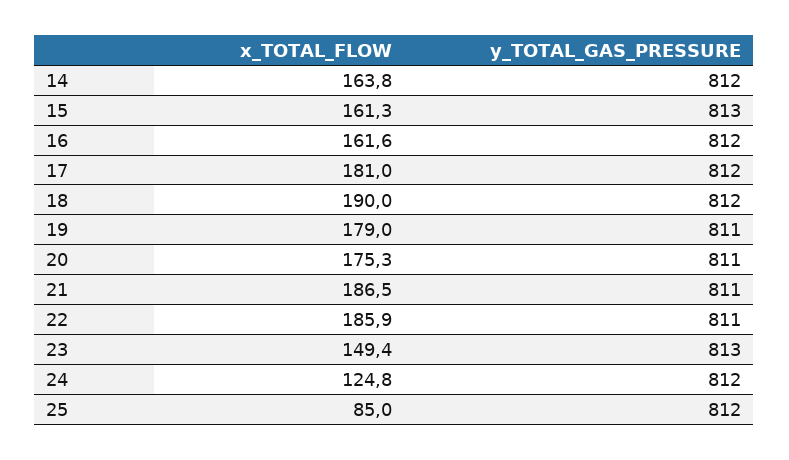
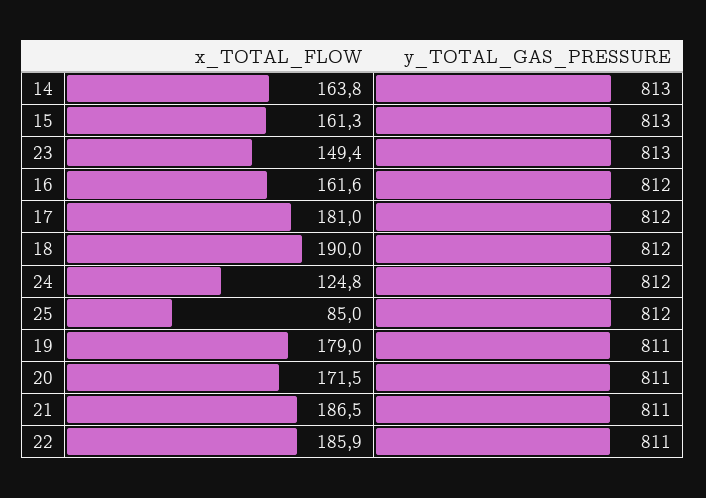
  {
    "x_TOTAL_FLOW": {
      "14": 163.8,
      "15": 161.3,
      "16": 161.6,
      "17": 181,
      "18": 190,
      "19": 179,
-     "20": 175.3,
+     "20": 171.5,
      "21": 186.5,
      "22": 185.9,
      "23": 149.4,
      "24": 124.8,
      "25": 85
    },
    "y_TOTAL_GAS_PRESSURE": {
-     "14": 812,
+     "14": 813,
      "15": 813,
      "16": 812,
      "17": 812,
      "18": 812,
      "19": 811,
      "20": 811,
      "21": 811,
      "22": 811,
      "23": 813,
      "24": 812,
      "25": 812
    }
  }

